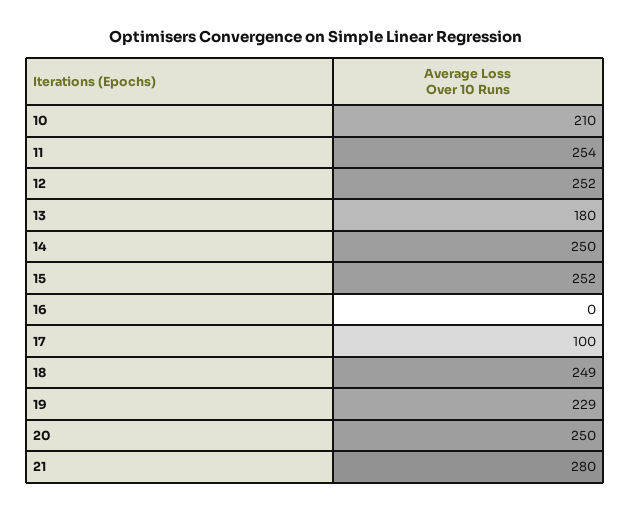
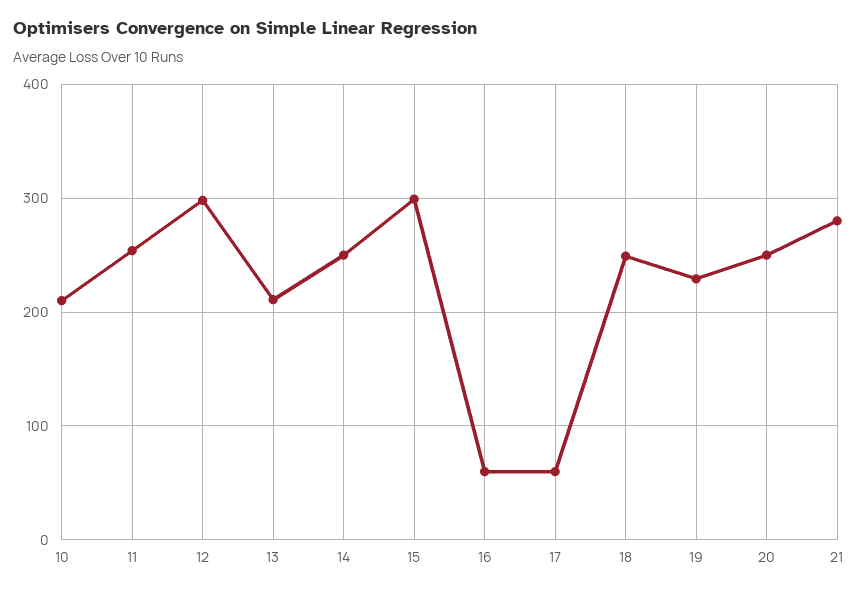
  {
    "10": 210,
    "11": 254,
-   "12": 252,
+   "12": 300,
-   "13": 180,
+   "13": 210,
    "14": 250,
-   "15": 252,
+   "15": 300,
-   "16": 0,
+   "16": 60,
-   "17": 100,
+   "17": 60,
    "18": 249,
    "19": 229,
    "20": 250,
    "21": 280
  }

